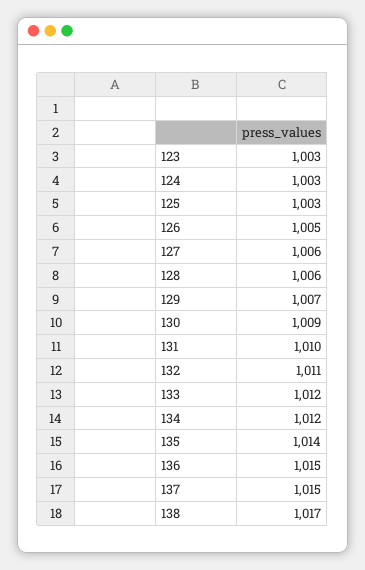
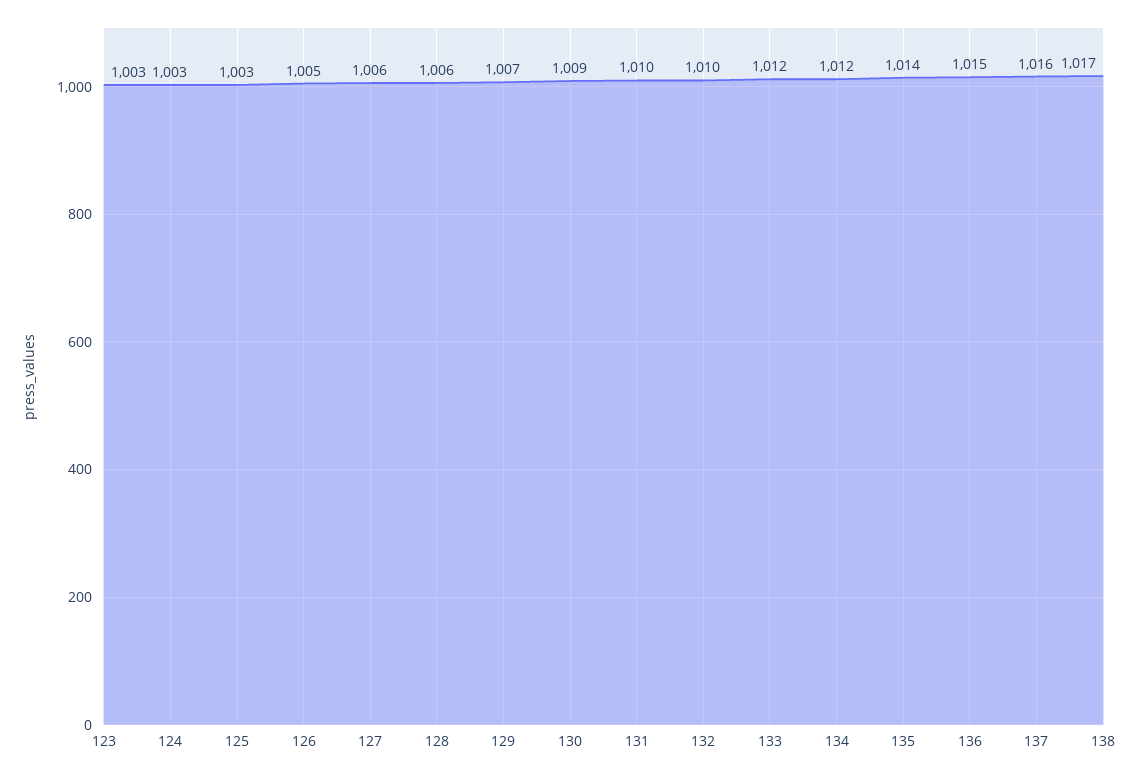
  {
    "123": 1003,
    "124": 1003,
    "125": 1003,
    "126": 1005,
    "127": 1006,
    "128": 1006,
    "129": 1007,
    "130": 1009,
    "131": 1010,
-   "132": 1011,
+   "132": 1010,
    "133": 1012,
    "134": 1012,
    "135": 1014,
    "136": 1015,
-   "137": 1015,
+   "137": 1016,
    "138": 1017
  }

